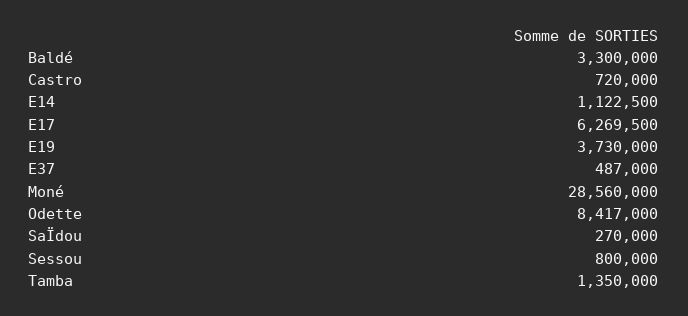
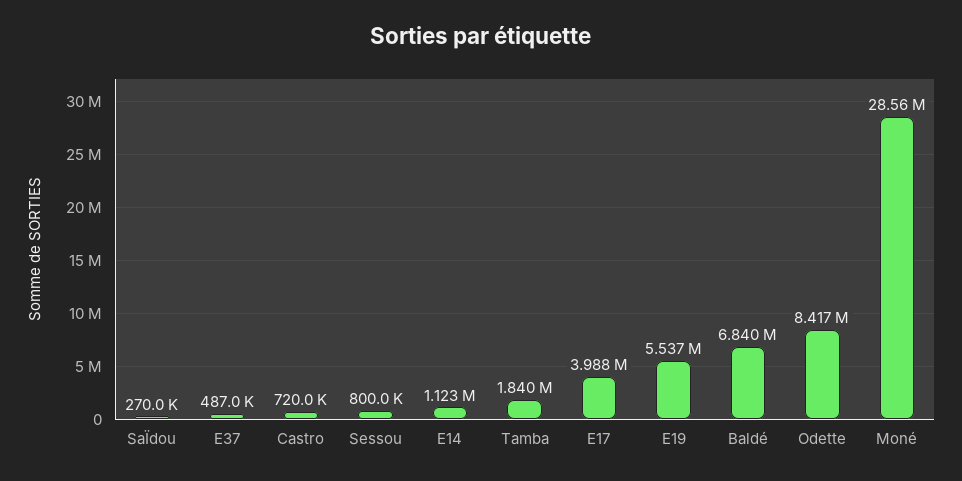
  {
-   "Baldé": 3300000,
+   "Baldé": 6840000,
    "Castro": 720000,
    "E14": 1122500,
-   "E17": 6269500,
+   "E17": 3988000,
-   "E19": 3730000,
+   "E19": 5537000,
    "E37": 487000,
    "Moné": 28560000,
    "Odette": 8417000,
    "SaÏdou": 270000,
    "Sessou": 800000,
-   "Tamba": 1350000
+   "Tamba": 1840000
  }

